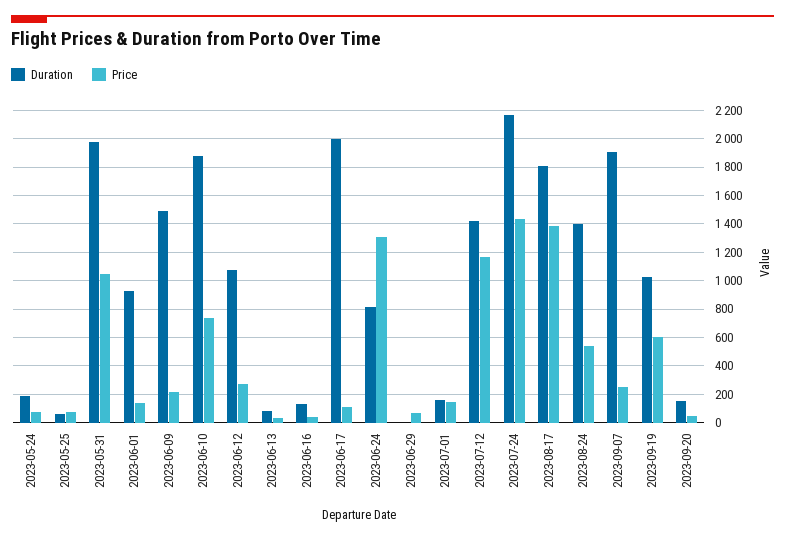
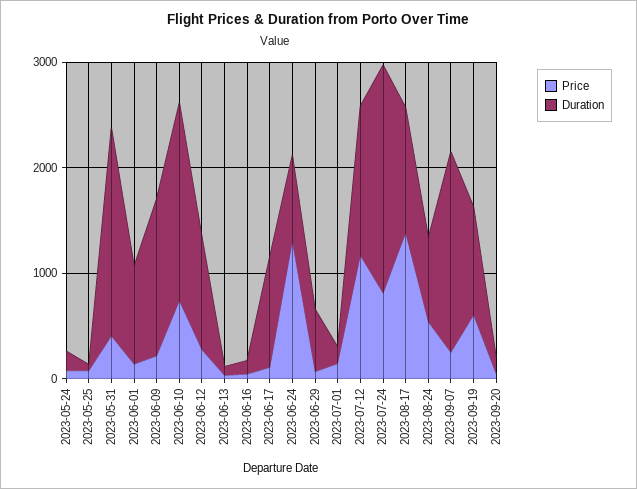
  {
    "Duration": {
      "2023-05-24": 200,
      "2023-05-25": 50,
      "2023-05-31": 2000,
      "2023-06-01": 950,
      "2023-06-09": 1500,
      "2023-06-10": 1900,
      "2023-06-12": 1100,
      "2023-06-13": 100,
      "2023-06-16": 150,
-     "2023-06-17": 2000,
+     "2023-06-17": 1000,
      "2023-06-24": 800,
-     "2023-06-29": 0,
+     "2023-06-29": 600,
      "2023-07-01": 150,
      "2023-07-12": 1400,
      "2023-07-24": 2150,
-     "2023-08-17": 1800,
+     "2023-08-17": 1200,
-     "2023-08-24": 1400,
+     "2023-08-24": 800,
      "2023-09-07": 1900,
      "2023-09-19": 1050,
      "2023-09-20": 150
    },
    "Price": {
      "2023-05-24": 50,
      "2023-05-25": 100,
-     "2023-05-31": 1050,
+     "2023-05-31": 400,
      "2023-06-01": 150,
      "2023-06-09": 200,
      "2023-06-10": 750,
      "2023-06-12": 300,
      "2023-06-13": 50,
      "2023-06-16": 50,
      "2023-06-17": 100,
      "2023-06-24": 1300,
      "2023-06-29": 50,
      "2023-07-01": 150,
      "2023-07-12": 1150,
-     "2023-07-24": 1450,
+     "2023-07-24": 800,
      "2023-08-17": 1400,
      "2023-08-24": 550,
      "2023-09-07": 250,
      "2023-09-19": 600,
      "2023-09-20": 50
    }
  }

